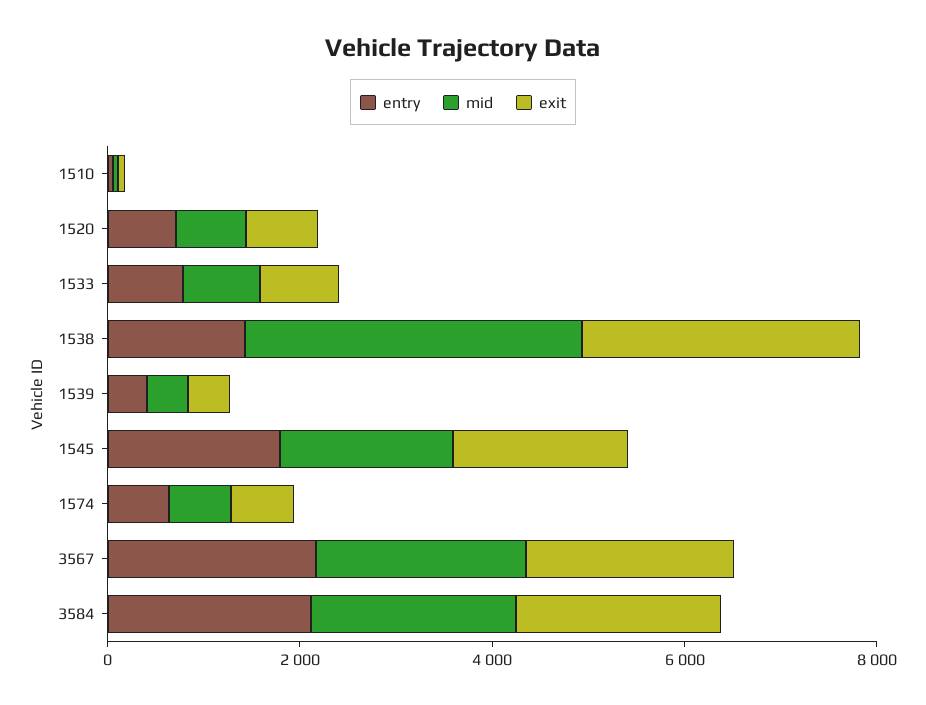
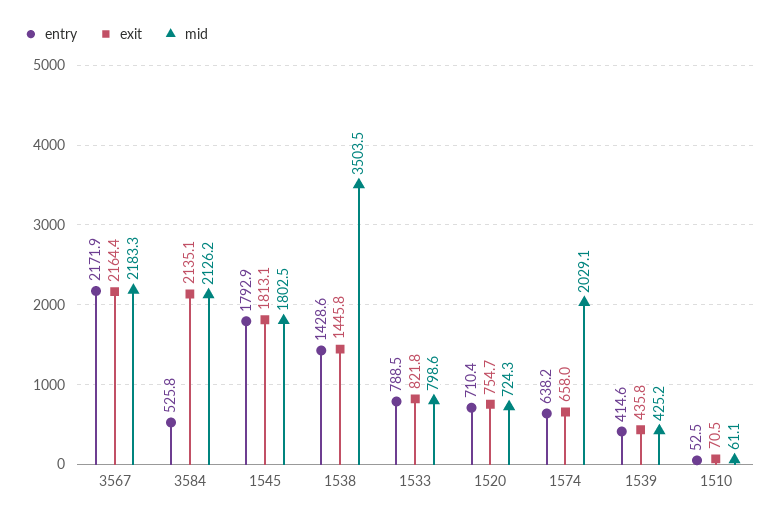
  {
    "entry": {
      "1510": 52.5,
      "1520": 710.4,
      "1533": 788.5,
      "1538": 1428.6,
      "1539": 414.6,
      "1545": 1792.9,
      "1574": 638.2,
      "3567": 2171.9,
-     "3584": 2000
+     "3584": 525.8
    },
    "mid": {
      "1510": 61.1,
      "1520": 724.3,
      "1533": 798.6,
      "1538": 3503.5,
      "1539": 425.2,
      "1545": 1802.5,
-     "1574": 500,
+     "1574": 2029.1,
      "3567": 2183.3,
      "3584": 2126.2
    },
    "exit": {
      "1510": 70.5,
      "1520": 754.7,
      "1533": 821.8,
-     "1538": 3000,
+     "1538": 1445.8,
      "1539": 435.8,
      "1545": 1813.1,
      "1574": 658,
      "3567": 2164.4,
      "3584": 2135.1
    }
  }

